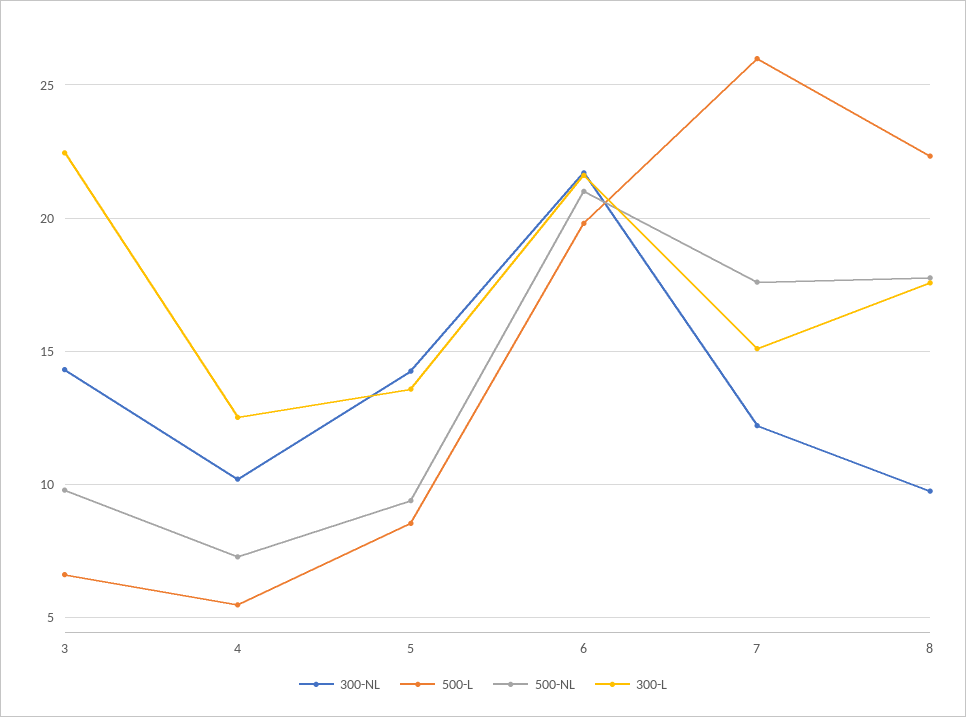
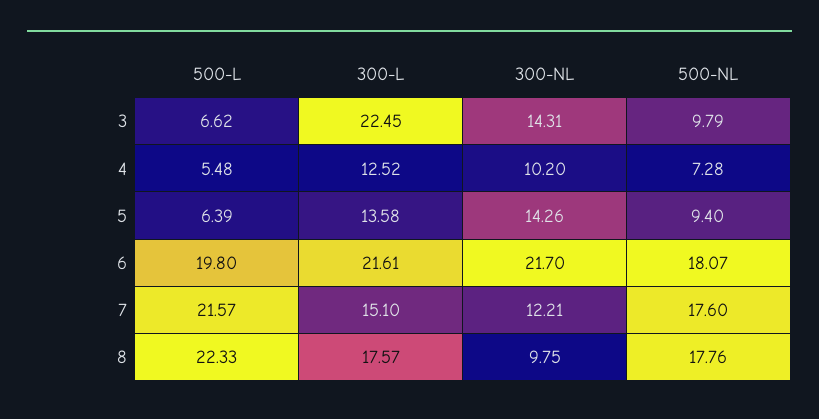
  {
    "300-NL": {
      "3": 14.31,
      "4": 10.2,
      "5": 14.26,
      "6": 21.7,
      "7": 12.21,
      "8": 9.75
    },
    "500-L": {
      "3": 6.62,
      "4": 5.48,
-     "5": 8.5,
+     "5": 6.39,
      "6": 19.8,
-     "7": 26,
+     "7": 21.57,
      "8": 22.33
    },
    "500-NL": {
      "3": 9.79,
      "4": 7.28,
      "5": 9.4,
-     "6": 21,
+     "6": 18.07,
      "7": 17.6,
      "8": 17.76
    },
    "300-L": {
      "3": 22.45,
      "4": 12.52,
      "5": 13.58,
      "6": 21.61,
      "7": 15.1,
      "8": 17.57
    }
  }

